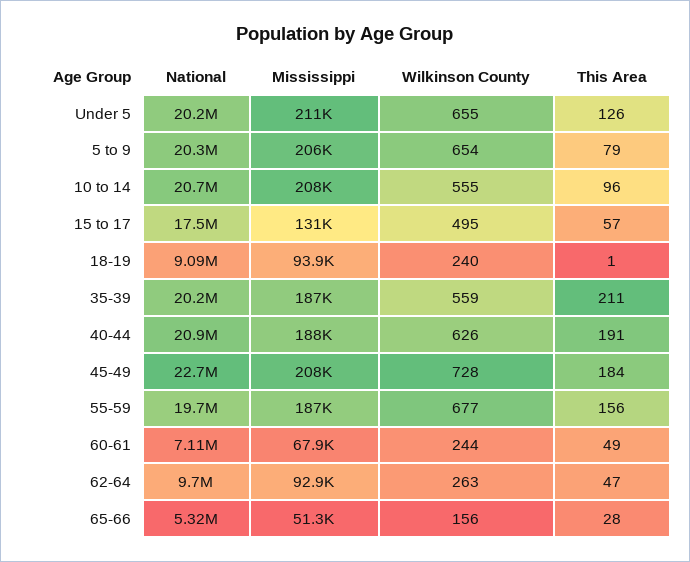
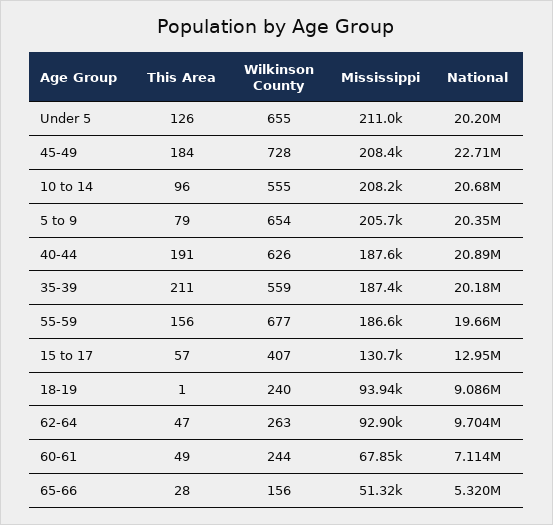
  {
    "National": {
      "Under 5": 20200000,
      "5 to 9": 20350000,
      "10 to 14": 20680000,
-     "15 to 17": 17500000,
+     "15 to 17": 12950000,
      "18-19": 9086000,
      "35-39": 20180000,
      "40-44": 20890000,
      "45-49": 22710000,
      "55-59": 19660000,
      "60-61": 7114000,
      "62-64": 9704000,
      "65-66": 5320000
    },
    "Mississippi": {
      "Under 5": 211000,
      "5 to 9": 205700,
      "10 to 14": 208200,
      "15 to 17": 130700,
      "18-19": 93940,
      "35-39": 187400,
      "40-44": 187600,
      "45-49": 208400,
      "55-59": 186600,
      "60-61": 67850,
      "62-64": 92900,
      "65-66": 51320
    },
    "Wilkinson County": {
      "Under 5": 655,
      "5 to 9": 654,
      "10 to 14": 555,
-     "15 to 17": 495,
+     "15 to 17": 407,
      "18-19": 240,
      "35-39": 559,
      "40-44": 626,
      "45-49": 728,
      "55-59": 677,
      "60-61": 244,
      "62-64": 263,
      "65-66": 156
    },
    "This Area": {
      "Under 5": 126,
      "5 to 9": 79,
      "10 to 14": 96,
      "15 to 17": 57,
      "18-19": 1,
      "35-39": 211,
      "40-44": 191,
      "45-49": 184,
      "55-59": 156,
      "60-61": 49,
      "62-64": 47,
      "65-66": 28
    }
  }

